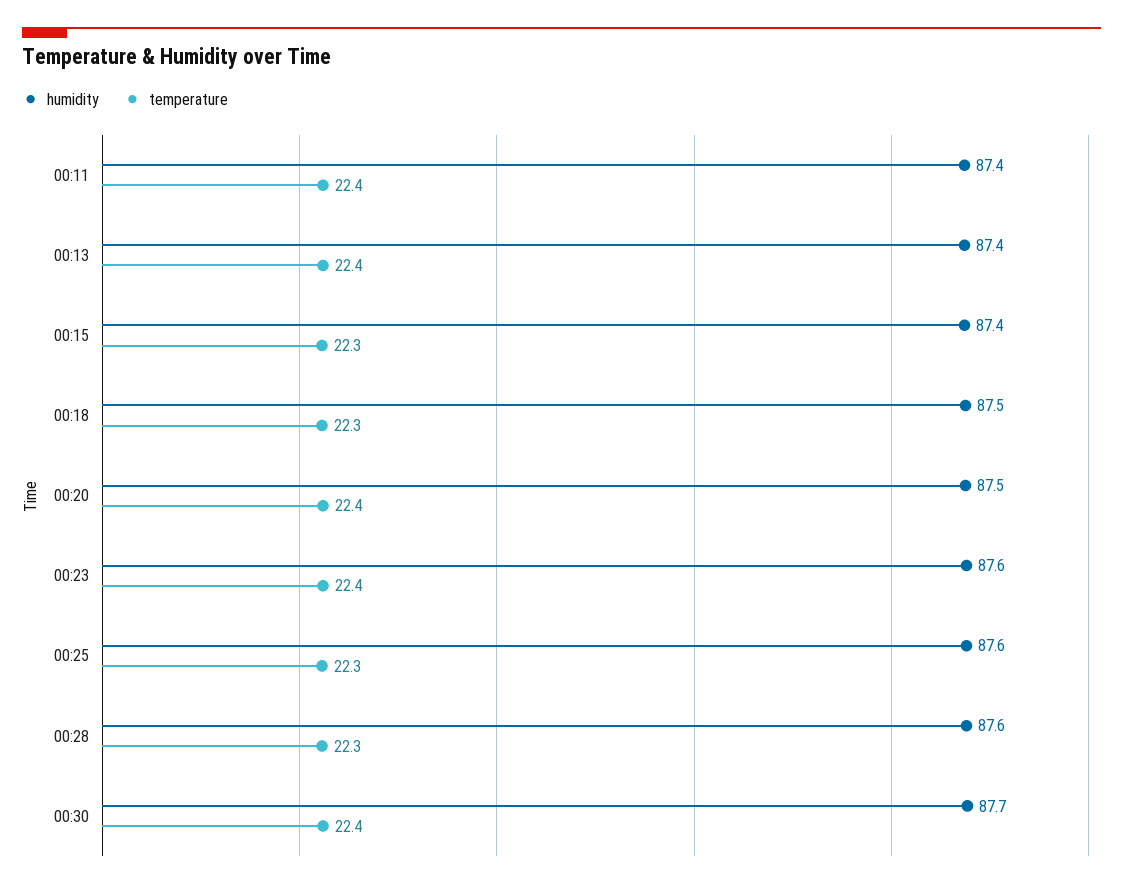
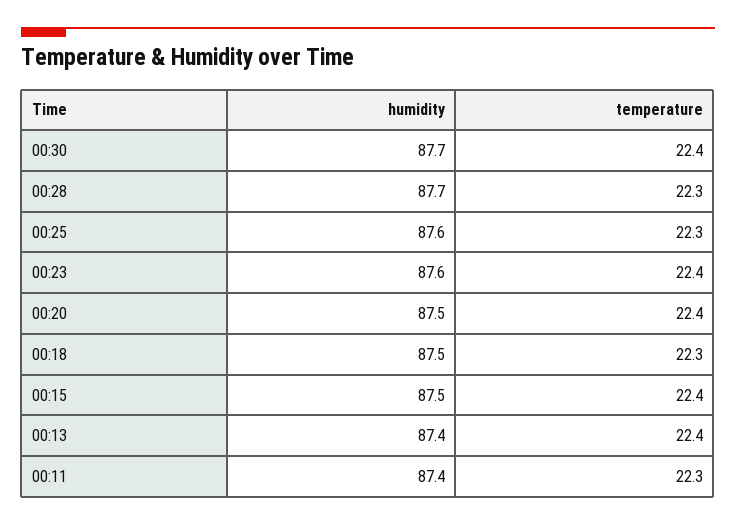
  {
    "humidity": {
      "00:11": 87.4,
      "00:13": 87.4,
-     "00:15": 87.4,
+     "00:15": 87.5,
      "00:18": 87.5,
      "00:20": 87.5,
      "00:23": 87.6,
      "00:25": 87.6,
-     "00:28": 87.6,
+     "00:28": 87.7,
      "00:30": 87.7
    },
    "temperature": {
-     "00:11": 22.4,
+     "00:11": 22.3,
      "00:13": 22.4,
-     "00:15": 22.3,
+     "00:15": 22.4,
      "00:18": 22.3,
      "00:20": 22.4,
      "00:23": 22.4,
      "00:25": 22.3,
      "00:28": 22.3,
      "00:30": 22.4
    }
  }

